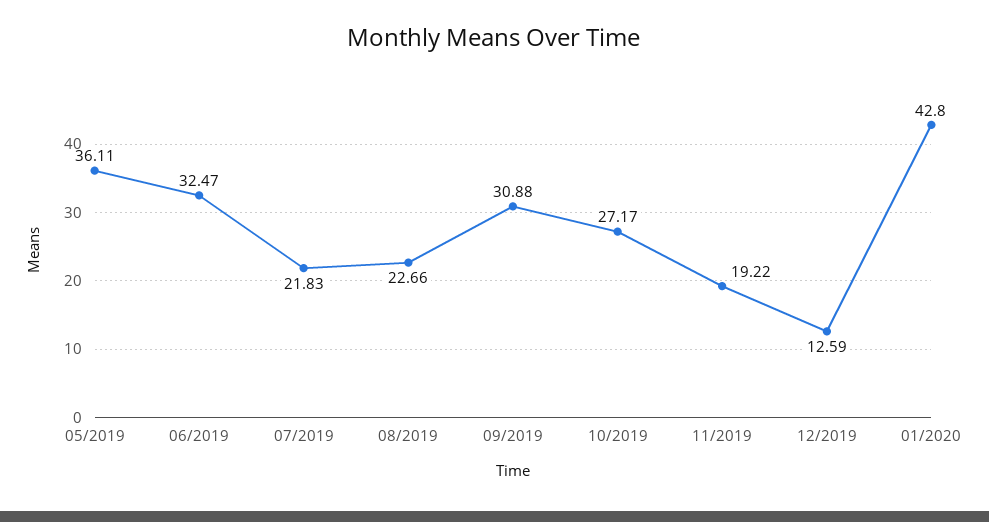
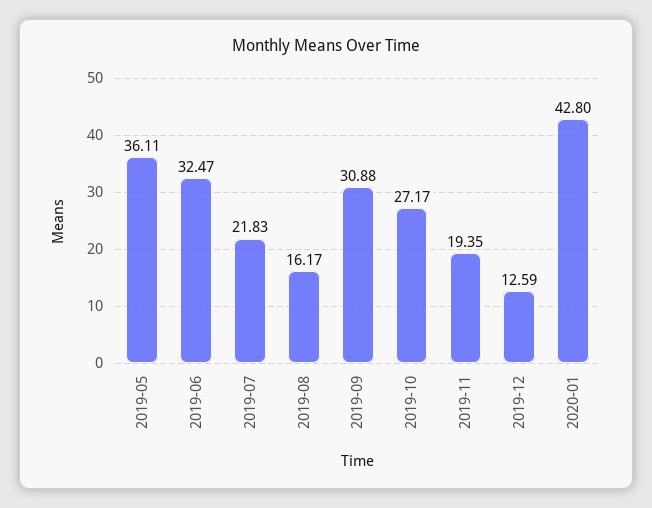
  {
    "05/2019": 36.11,
    "06/2019": 32.47,
    "07/2019": 21.83,
-   "08/2019": 22.66,
+   "08/2019": 16.17,
    "09/2019": 30.88,
    "10/2019": 27.17,
-   "11/2019": 19.22,
+   "11/2019": 19.35,
    "12/2019": 12.59,
    "01/2020": 42.8
  }

